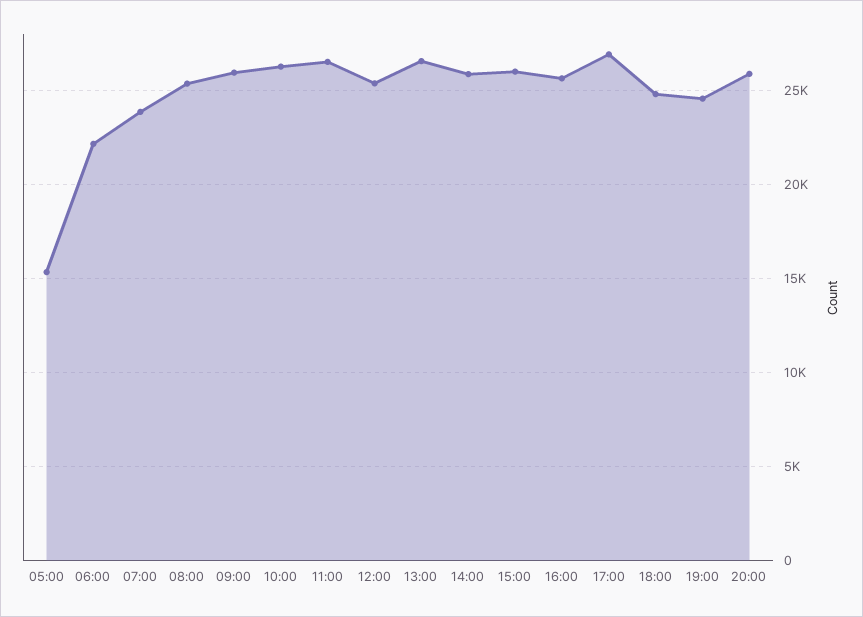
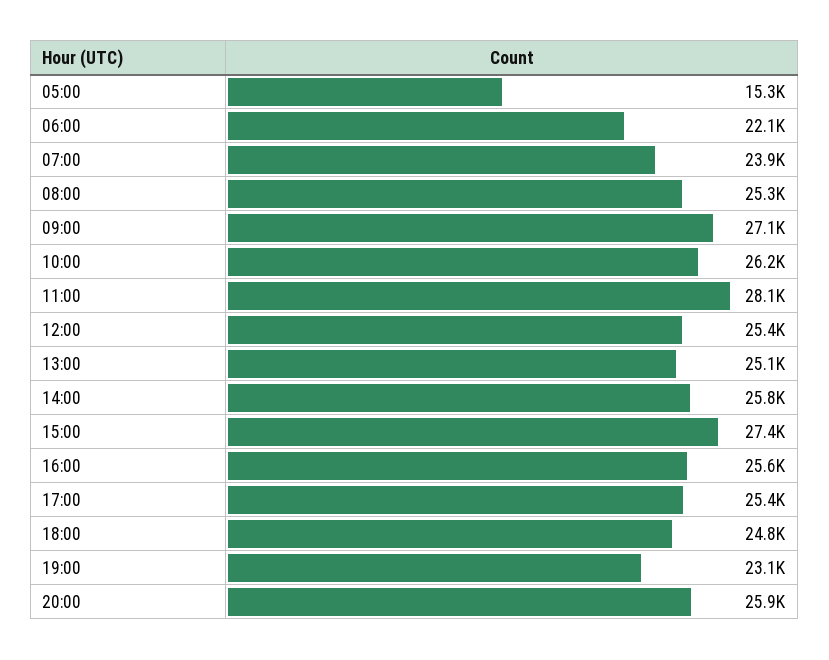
  {
    "05:00": 15300,
    "06:00": 22100,
    "07:00": 23900,
    "08:00": 25300,
-   "09:00": 26000,
+   "09:00": 27100,
    "10:00": 26200,
-   "11:00": 26500,
+   "11:00": 28100,
    "12:00": 25400,
-   "13:00": 26500,
+   "13:00": 25100,
    "14:00": 25800,
-   "15:00": 26000,
+   "15:00": 27400,
    "16:00": 25600,
-   "17:00": 27000,
+   "17:00": 25400,
    "18:00": 24800,
-   "19:00": 24500,
+   "19:00": 23100,
    "20:00": 25900
  }

